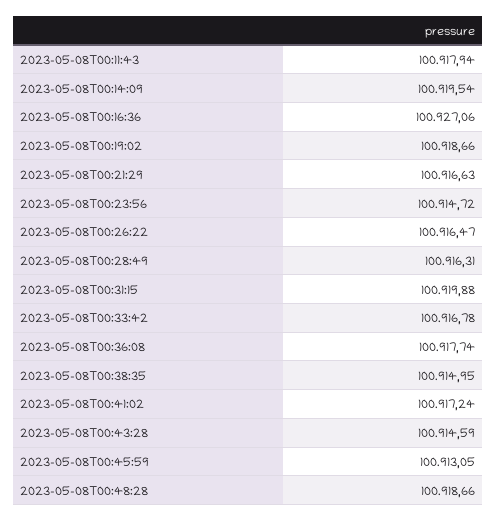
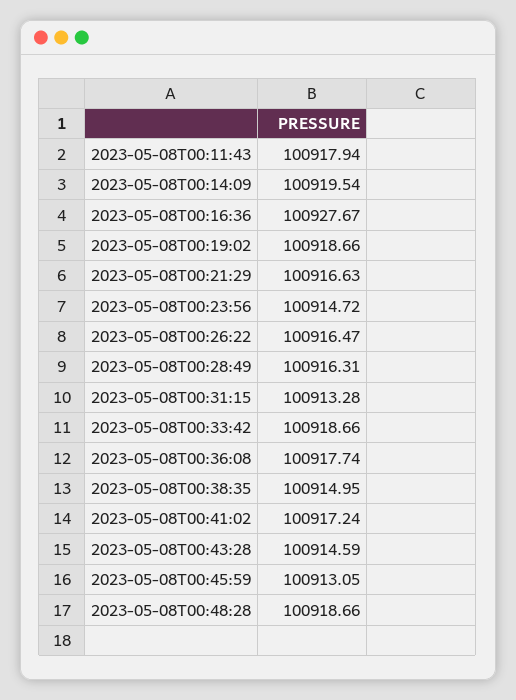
  {
    "2023-05-08T00:11:43": 100917.94,
    "2023-05-08T00:14:09": 100919.54,
-   "2023-05-08T00:16:36": 100927.06,
+   "2023-05-08T00:16:36": 100927.67,
    "2023-05-08T00:19:02": 100918.66,
    "2023-05-08T00:21:29": 100916.63,
    "2023-05-08T00:23:56": 100914.72,
    "2023-05-08T00:26:22": 100916.47,
    "2023-05-08T00:28:49": 100916.31,
-   "2023-05-08T00:31:15": 100919.88,
+   "2023-05-08T00:31:15": 100913.28,
-   "2023-05-08T00:33:42": 100916.78,
+   "2023-05-08T00:33:42": 100918.66,
    "2023-05-08T00:36:08": 100917.74,
    "2023-05-08T00:38:35": 100914.95,
    "2023-05-08T00:41:02": 100917.24,
    "2023-05-08T00:43:28": 100914.59,
    "2023-05-08T00:45:59": 100913.05,
    "2023-05-08T00:48:28": 100918.66
  }

